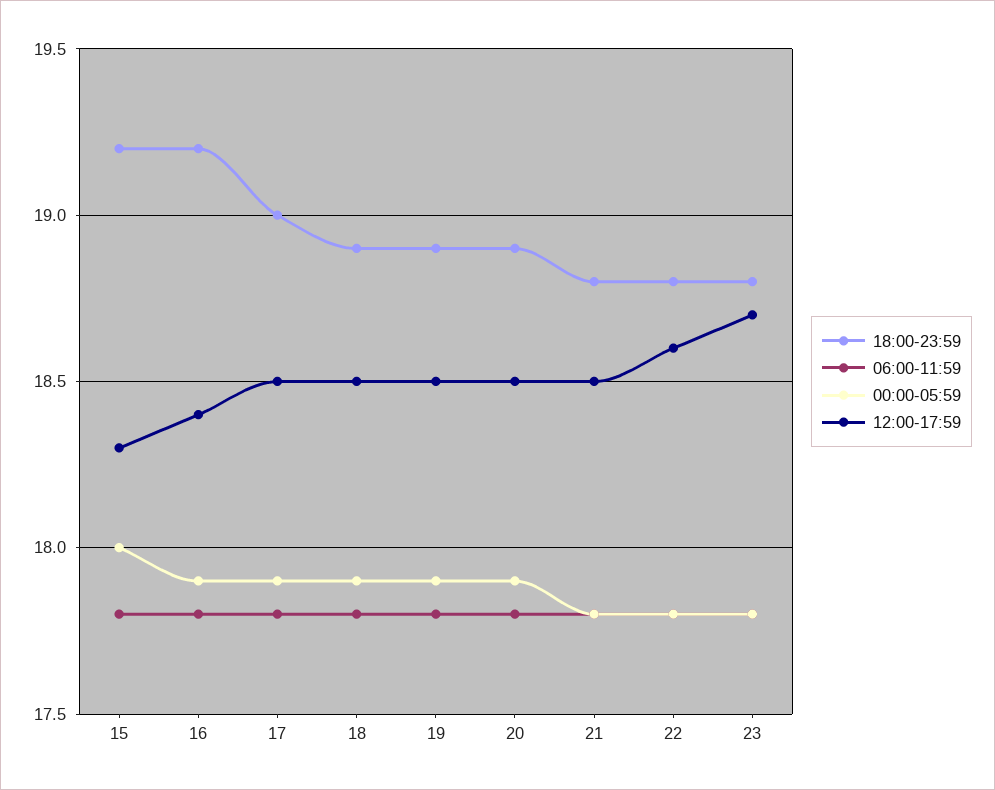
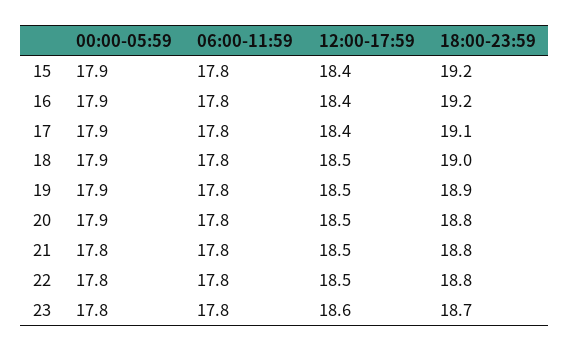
  {
    "18:00-23:59": {
      "15": 19.2,
      "16": 19.2,
-     "17": 19,
+     "17": 19.1,
-     "18": 18.9,
+     "18": 19,
      "19": 18.9,
-     "20": 18.9,
+     "20": 18.8,
      "21": 18.8,
      "22": 18.8,
-     "23": 18.8
+     "23": 18.7
    },
    "06:00-11:59": {
      "15": 17.8,
      "16": 17.8,
      "17": 17.8,
      "18": 17.8,
      "19": 17.8,
      "20": 17.8,
      "21": 17.8,
      "22": 17.8,
      "23": 17.8
    },
    "00:00-05:59": {
-     "15": 18,
+     "15": 17.9,
      "16": 17.9,
      "17": 17.9,
      "18": 17.9,
      "19": 17.9,
      "20": 17.9,
      "21": 17.8,
      "22": 17.8,
      "23": 17.8
    },
    "12:00-17:59": {
-     "15": 18.3,
+     "15": 18.4,
      "16": 18.4,
-     "17": 18.5,
+     "17": 18.4,
      "18": 18.5,
      "19": 18.5,
      "20": 18.5,
      "21": 18.5,
-     "22": 18.6,
+     "22": 18.5,
-     "23": 18.7
+     "23": 18.6
    }
  }

